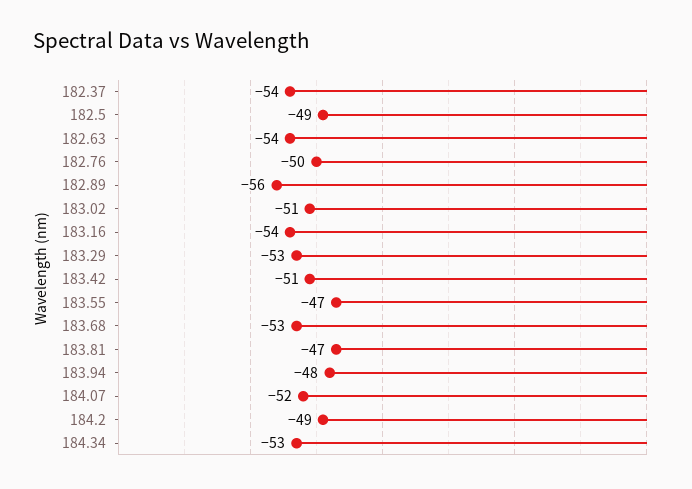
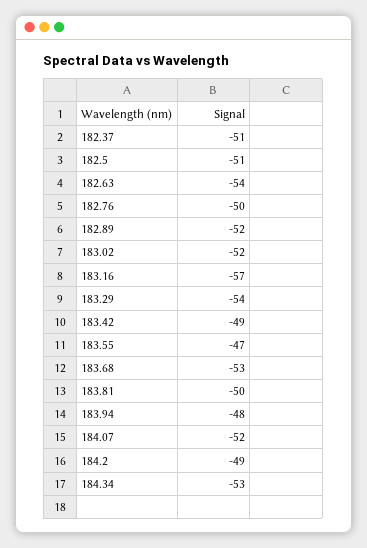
  {
-   "182.37": -54,
+   "182.37": -51,
-   "182.5": -49,
+   "182.5": -51,
    "182.63": -54,
    "182.76": -50,
-   "182.89": -56,
+   "182.89": -52,
-   "183.02": -51,
+   "183.02": -52,
-   "183.16": -54,
+   "183.16": -57,
-   "183.29": -53,
+   "183.29": -54,
-   "183.42": -51,
+   "183.42": -49,
    "183.55": -47,
    "183.68": -53,
-   "183.81": -47,
+   "183.81": -50,
    "183.94": -48,
    "184.07": -52,
    "184.2": -49,
    "184.34": -53
  }

